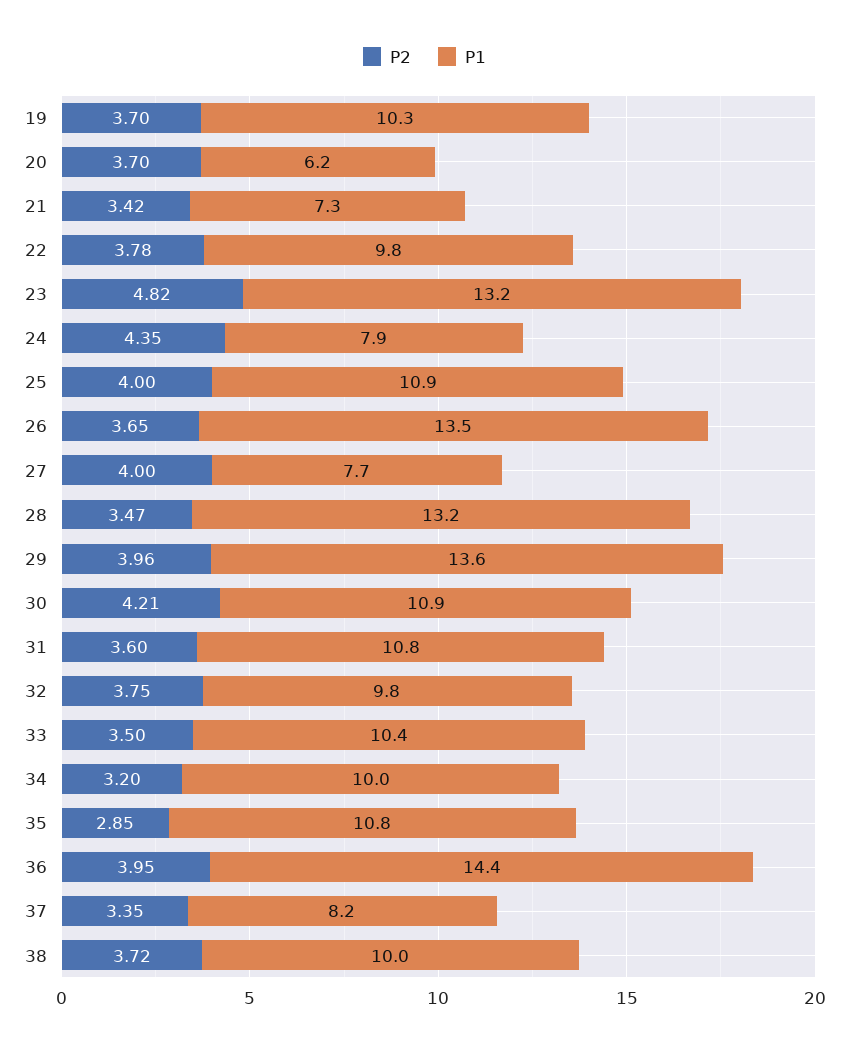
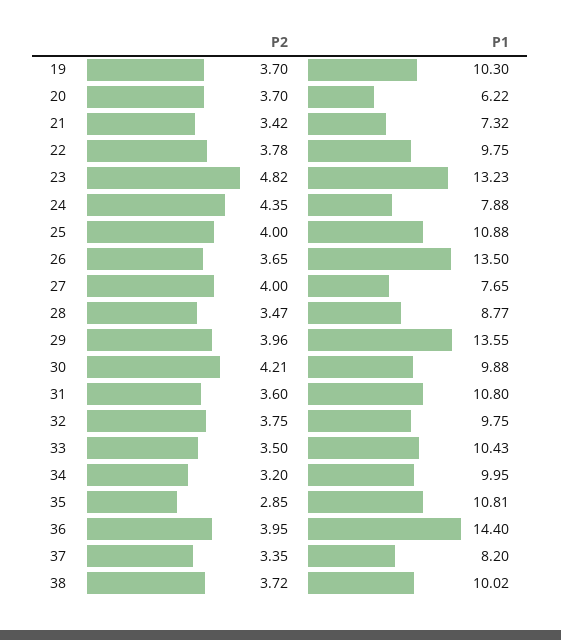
  {
    "P2": {
      "19": 3.7,
      "20": 3.7,
      "21": 3.42,
      "22": 3.78,
      "23": 4.82,
      "24": 4.35,
      "25": 4,
      "26": 3.65,
      "27": 4,
      "28": 3.47,
      "29": 3.96,
      "30": 4.21,
      "31": 3.6,
      "32": 3.75,
      "33": 3.5,
      "34": 3.2,
      "35": 2.85,
      "36": 3.95,
      "37": 3.35,
      "38": 3.72
    },
    "P1": {
      "19": 10.3,
      "20": 6.22,
      "21": 7.32,
      "22": 9.75,
      "23": 13.23,
      "24": 7.88,
      "25": 10.88,
      "26": 13.5,
      "27": 7.65,
-     "28": 13.2,
+     "28": 8.77,
      "29": 13.55,
-     "30": 10.9,
+     "30": 9.88,
      "31": 10.8,
      "32": 9.75,
      "33": 10.43,
      "34": 9.95,
      "35": 10.81,
      "36": 14.4,
      "37": 8.2,
      "38": 10.02
    }
  }

